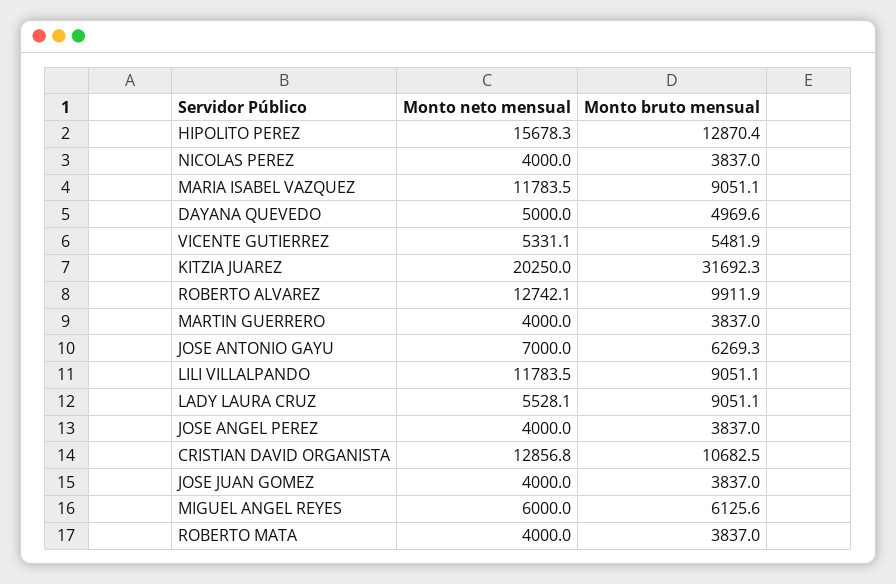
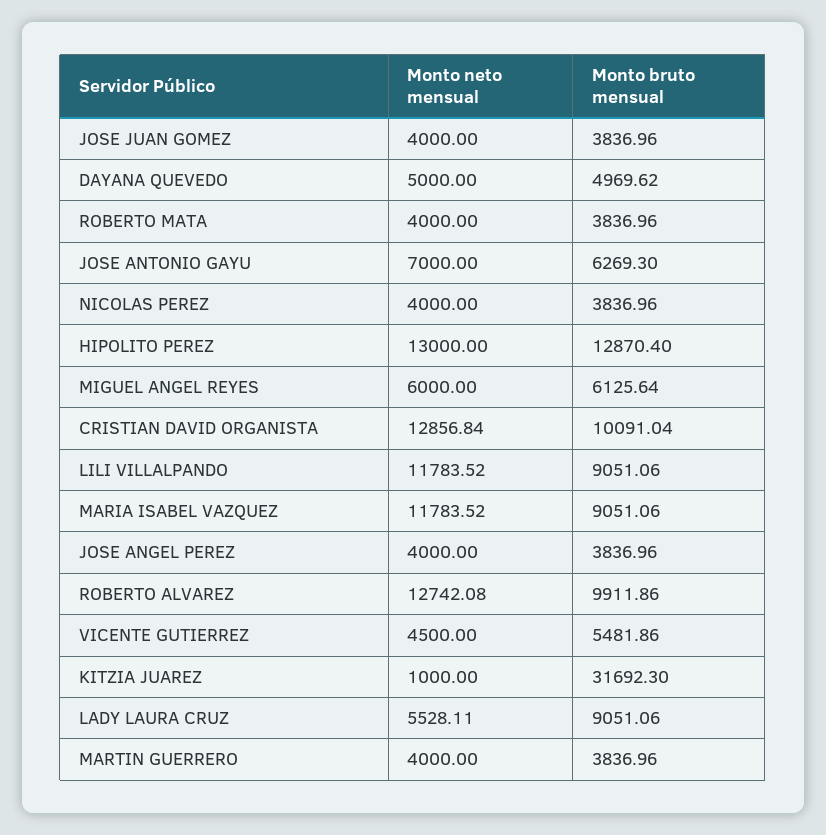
  {
    "Monto neto mensual": {
-     "HIPOLITO PEREZ": 15678.3,
+     "HIPOLITO PEREZ": 13000,
      "NICOLAS PEREZ": 4000,
      "MARIA ISABEL VAZQUEZ": 11783.52,
      "DAYANA QUEVEDO": 5000,
-     "VICENTE GUTIERREZ": 5331.1,
+     "VICENTE GUTIERREZ": 4500,
-     "KITZIA JUAREZ": 20250,
+     "KITZIA JUAREZ": 1000,
      "ROBERTO ALVAREZ": 12742.08,
      "MARTIN GUERRERO": 4000,
      "JOSE ANTONIO GAYU": 7000,
      "LILI VILLALPANDO": 11783.52,
      "LADY LAURA CRUZ": 5528.11,
      "JOSE ANGEL PEREZ": 4000,
      "CRISTIAN DAVID ORGANISTA": 12856.84,
      "JOSE JUAN GOMEZ": 4000,
      "MIGUEL ANGEL REYES": 6000,
      "ROBERTO MATA": 4000
    },
    "Monto bruto mensual": {
      "HIPOLITO PEREZ": 12870.4,
      "NICOLAS PEREZ": 3836.96,
      "MARIA ISABEL VAZQUEZ": 9051.06,
      "DAYANA QUEVEDO": 4969.62,
      "VICENTE GUTIERREZ": 5481.86,
      "KITZIA JUAREZ": 31692.3,
      "ROBERTO ALVAREZ": 9911.86,
      "MARTIN GUERRERO": 3836.96,
      "JOSE ANTONIO GAYU": 6269.3,
      "LILI VILLALPANDO": 9051.06,
      "LADY LAURA CRUZ": 9051.06,
      "JOSE ANGEL PEREZ": 3836.96,
-     "CRISTIAN DAVID ORGANISTA": 10682.5,
+     "CRISTIAN DAVID ORGANISTA": 10091.04,
      "JOSE JUAN GOMEZ": 3836.96,
      "MIGUEL ANGEL REYES": 6125.64,
      "ROBERTO MATA": 3836.96
    }
  }

